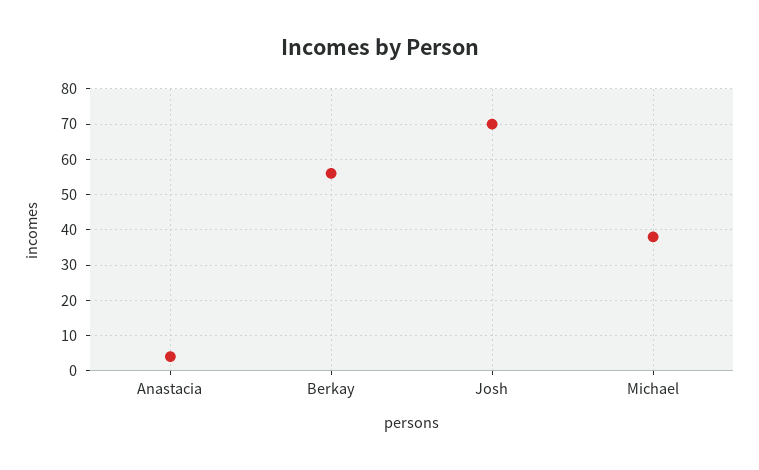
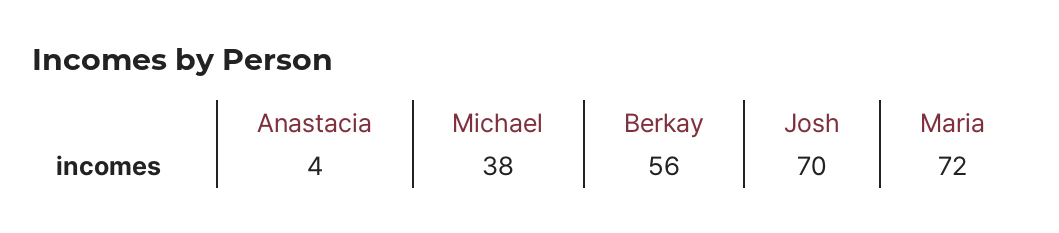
  {
    "Anastacia": 4,
    "Berkay": 56,
    "Josh": 70,
-   "Michael": 38
+   "Michael": 38,
+   "Maria": 72
  }

